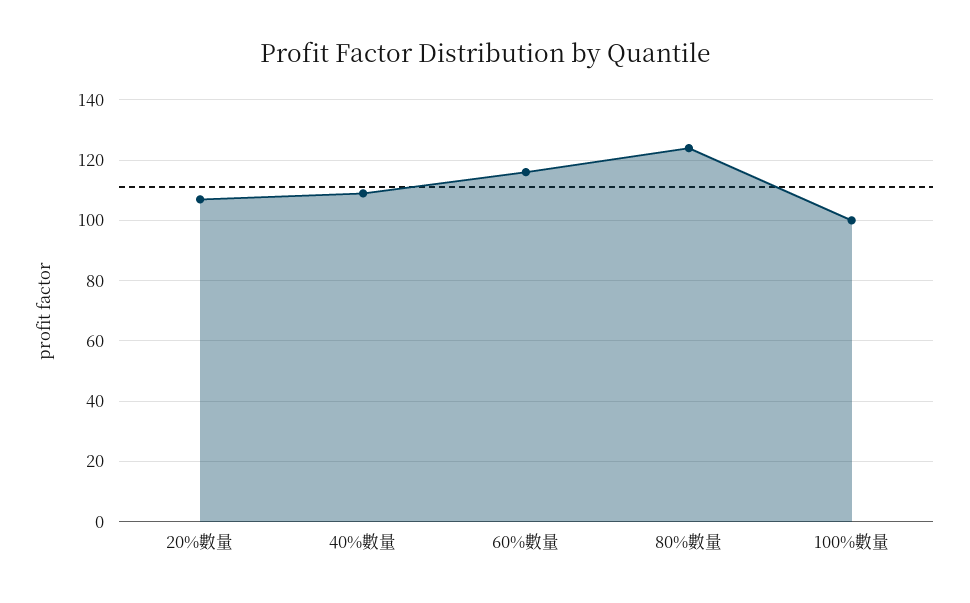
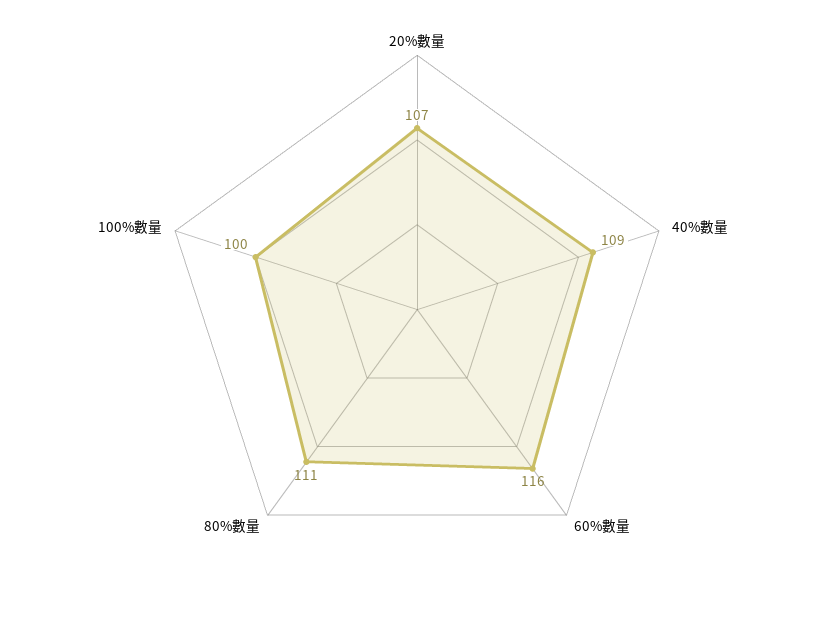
  {
    "20%數量": 107,
    "40%數量": 109,
    "60%數量": 116,
-   "80%數量": 125,
+   "80%數量": 111,
    "100%數量": 100
  }

